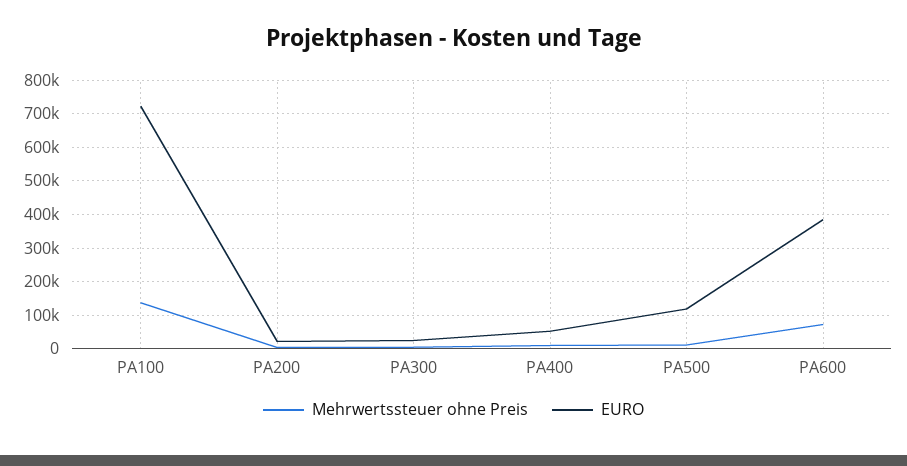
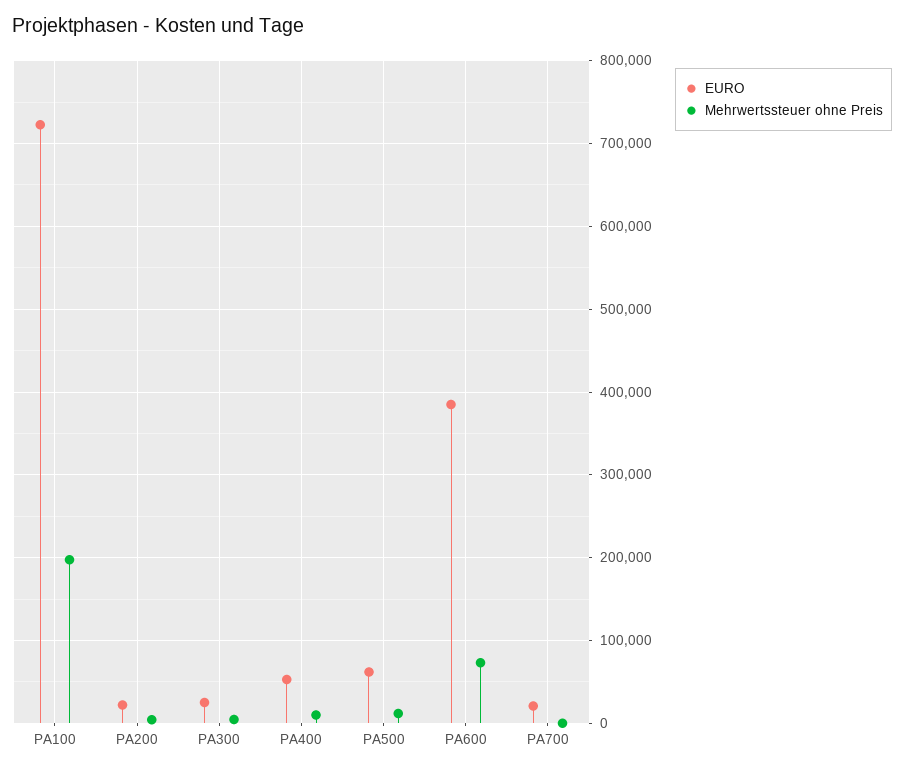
  {
    "Mehrwertssteuer ohne Preis": {
-     "PA100": 140000,
+     "PA100": 200000,
      "PA200": 0,
      "PA300": 0,
      "PA400": 10000,
      "PA500": 10000,
-     "PA600": 70000
+     "PA600": 70000,
+     "PA700": 0
    },
    "EURO": {
      "PA100": 720000,
      "PA200": 20000,
      "PA300": 30000,
      "PA400": 50000,
-     "PA500": 120000,
+     "PA500": 60000,
-     "PA600": 390000
+     "PA600": 390000,
+     "PA700": 20000
    }
  }

